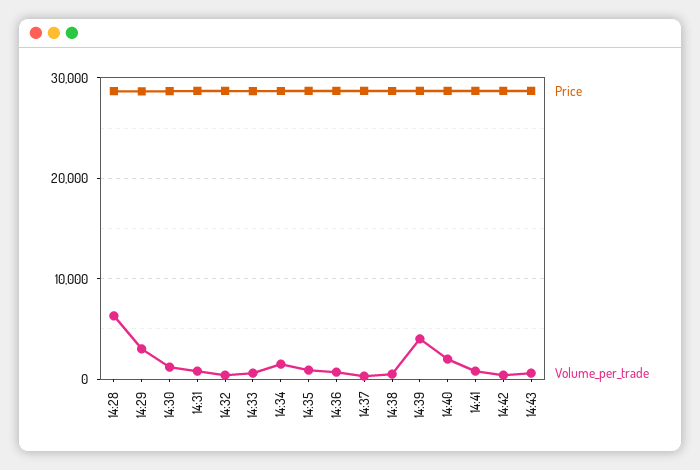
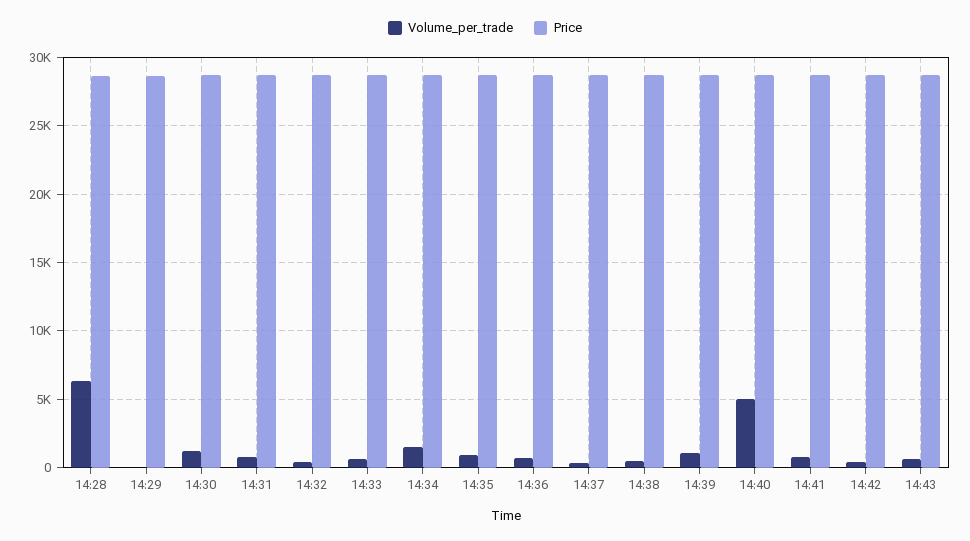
  {
    "Price": {
      "14:28": 28500,
      "14:29": 28500,
      "14:30": 28500,
      "14:31": 28500,
      "14:32": 28500,
      "14:33": 28500,
      "14:34": 28500,
      "14:35": 28500,
      "14:36": 28500,
      "14:37": 28500,
      "14:38": 28500,
      "14:39": 28500,
      "14:40": 28500,
      "14:41": 28500,
      "14:42": 28500,
      "14:43": 28500
    },
    "Volume_per_trade": {
      "14:28": 6500,
-     "14:29": 3000,
+     "14:29": 0,
      "14:30": 1000,
      "14:31": 1000,
      "14:32": 500,
      "14:33": 500,
      "14:34": 1500,
      "14:35": 1000,
      "14:36": 500,
      "14:37": 500,
      "14:38": 500,
-     "14:39": 4000,
+     "14:39": 1000,
-     "14:40": 2000,
+     "14:40": 5000,
      "14:41": 1000,
      "14:42": 500,
      "14:43": 500
    }
  }

